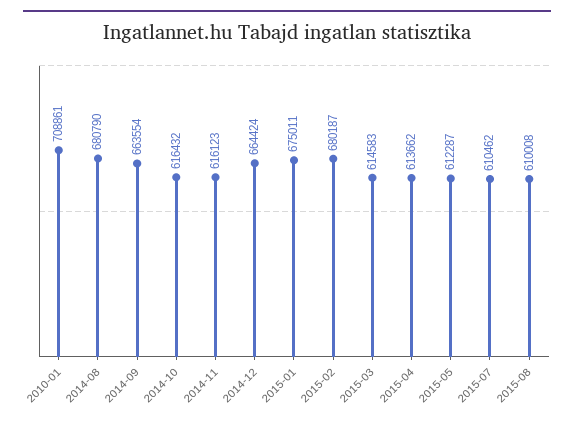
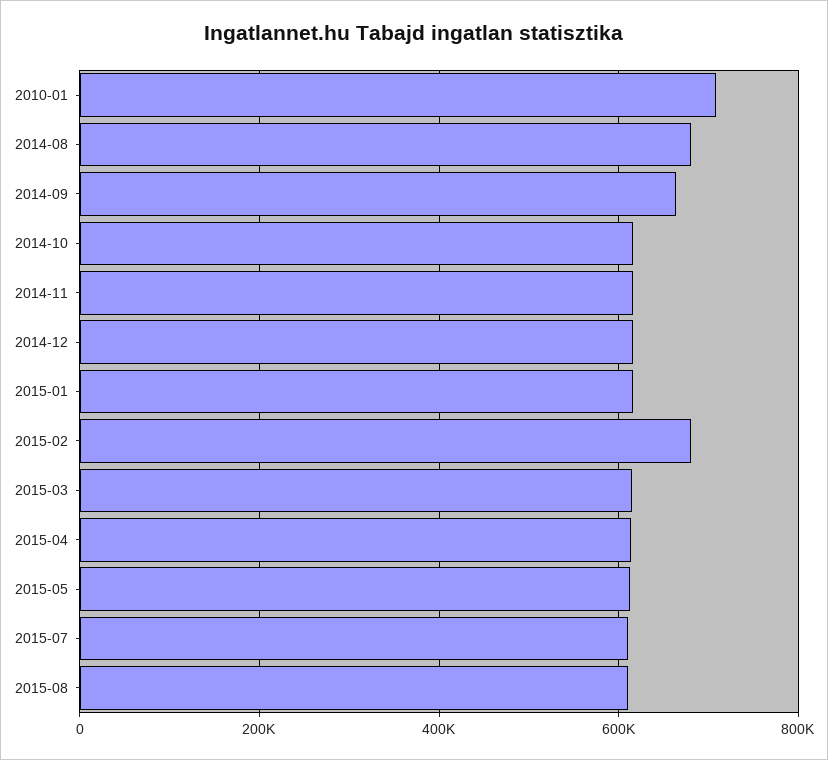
  {
    "2010-01": 708861,
    "2014-08": 680790,
    "2014-09": 663554,
    "2014-10": 616432,
    "2014-11": 616123,
-   "2014-12": 664424,
+   "2014-12": 620000,
-   "2015-01": 675011,
+   "2015-01": 620000,
    "2015-02": 680187,
    "2015-03": 614583,
    "2015-04": 613662,
    "2015-05": 612287,
    "2015-07": 610462,
    "2015-08": 610008
  }

